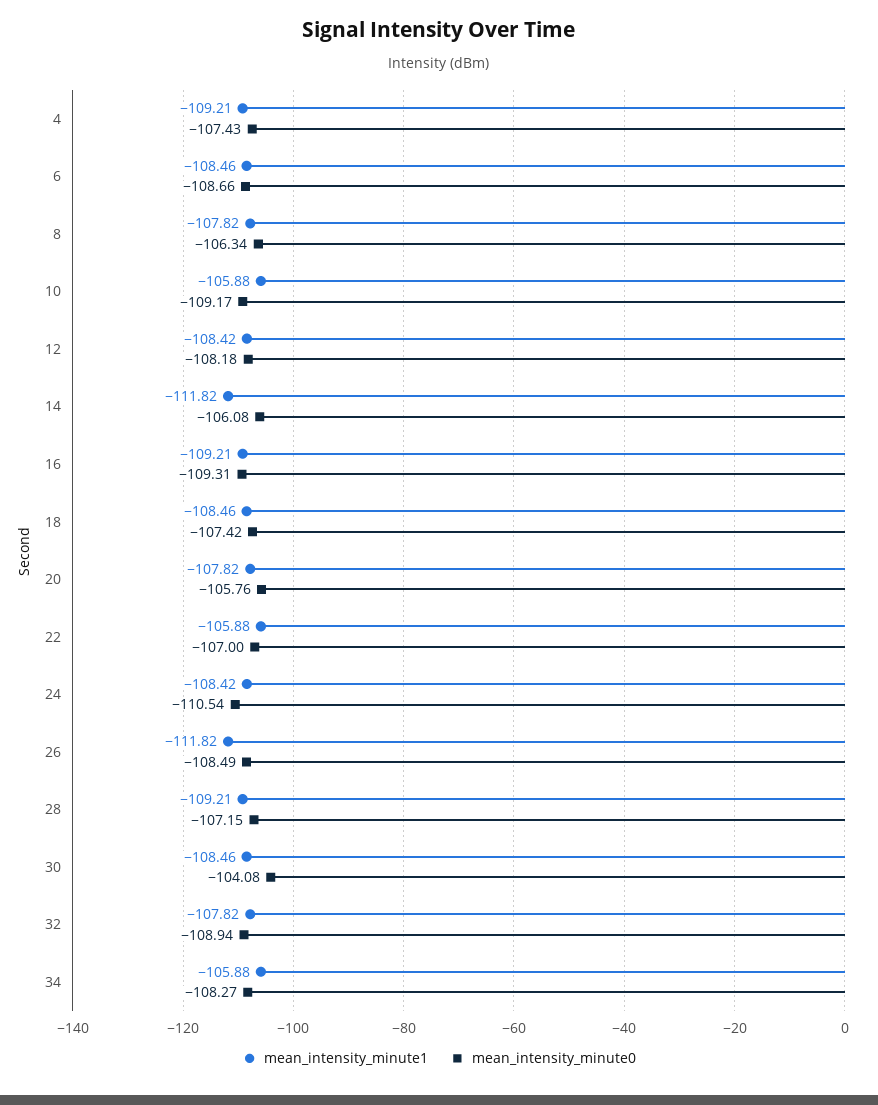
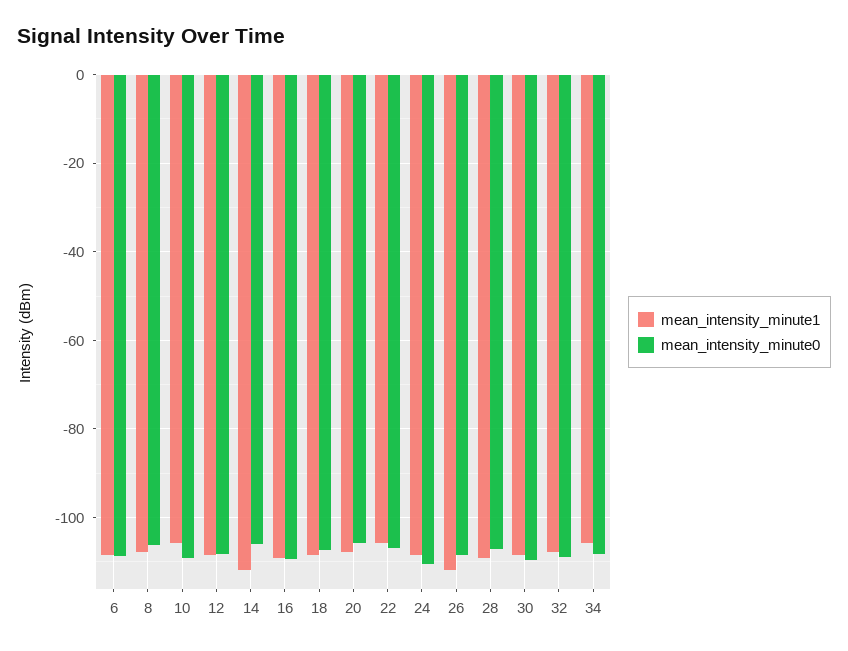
  {
    "mean_intensity_minute1": {
-     "4": -109.21,
      "6": -108.46,
      "8": -107.82,
      "10": -105.88,
      "12": -108.42,
      "14": -111.82,
      "16": -109.21,
      "18": -108.46,
      "20": -107.82,
      "22": -105.88,
      "24": -108.42,
      "26": -111.82,
      "28": -109.21,
      "30": -108.46,
      "32": -107.82,
      "34": -105.88
    },
    "mean_intensity_minute0": {
-     "4": -107.43,
      "6": -108.66,
      "8": -106.34,
      "10": -109.17,
      "12": -108.18,
      "14": -106.08,
      "16": -109.31,
      "18": -107.42,
      "20": -105.76,
      "22": -107,
      "24": -110.54,
      "26": -108.49,
      "28": -107.15,
-     "30": -104.08,
+     "30": -110,
      "32": -108.94,
      "34": -108.27
    }
  }

